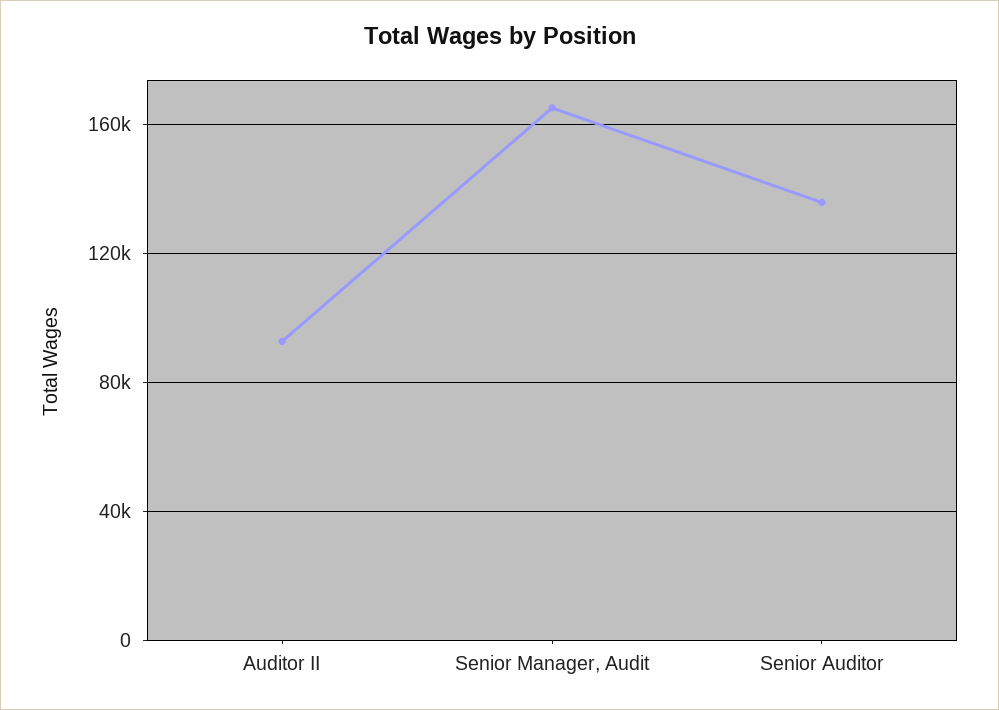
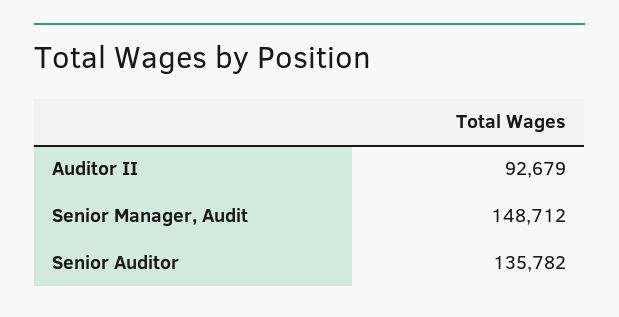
  {
    "Auditor II": 92679,
-   "Senior Manager, Audit": 165000,
+   "Senior Manager, Audit": 148712,
    "Senior Auditor": 135782
  }

